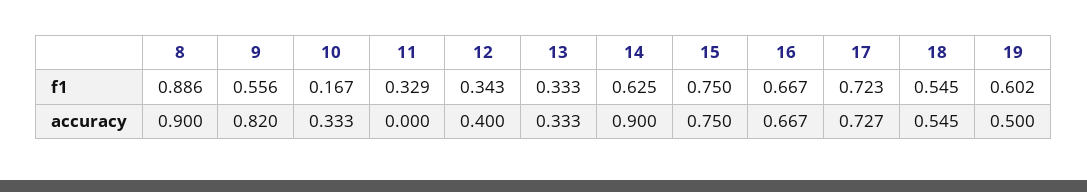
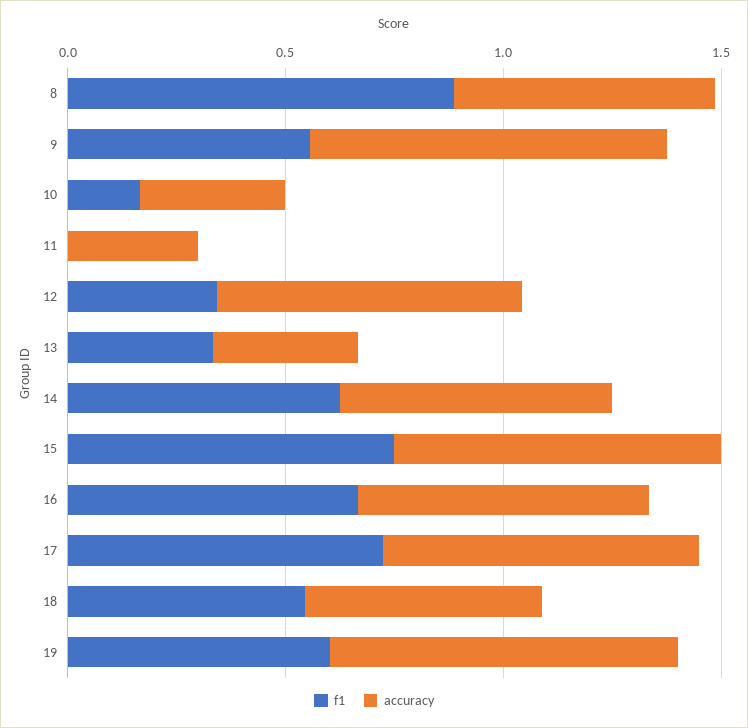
  {
    "f1": {
      "8": 0.886,
      "9": 0.556,
      "10": 0.167,
-     "11": 0.329,
+     "11": 0,
      "12": 0.343,
      "13": 0.333,
      "14": 0.625,
      "15": 0.75,
      "16": 0.667,
      "17": 0.723,
      "18": 0.545,
      "19": 0.602
    },
    "accuracy": {
-     "8": 0.9,
+     "8": 0.6,
      "9": 0.82,
      "10": 0.333,
-     "11": 0,
+     "11": 0.3,
-     "12": 0.4,
+     "12": 0.7,
      "13": 0.333,
-     "14": 0.9,
+     "14": 0.6,
      "15": 0.75,
      "16": 0.667,
      "17": 0.727,
      "18": 0.545,
-     "19": 0.5
+     "19": 0.8
    }
  }

